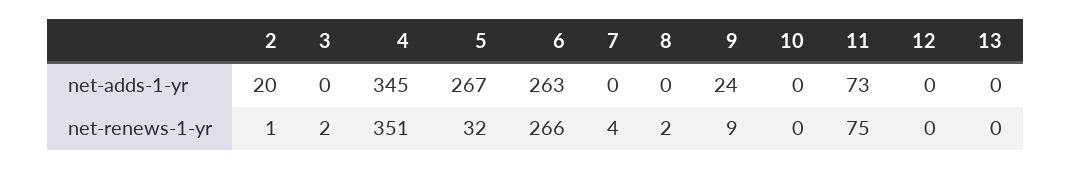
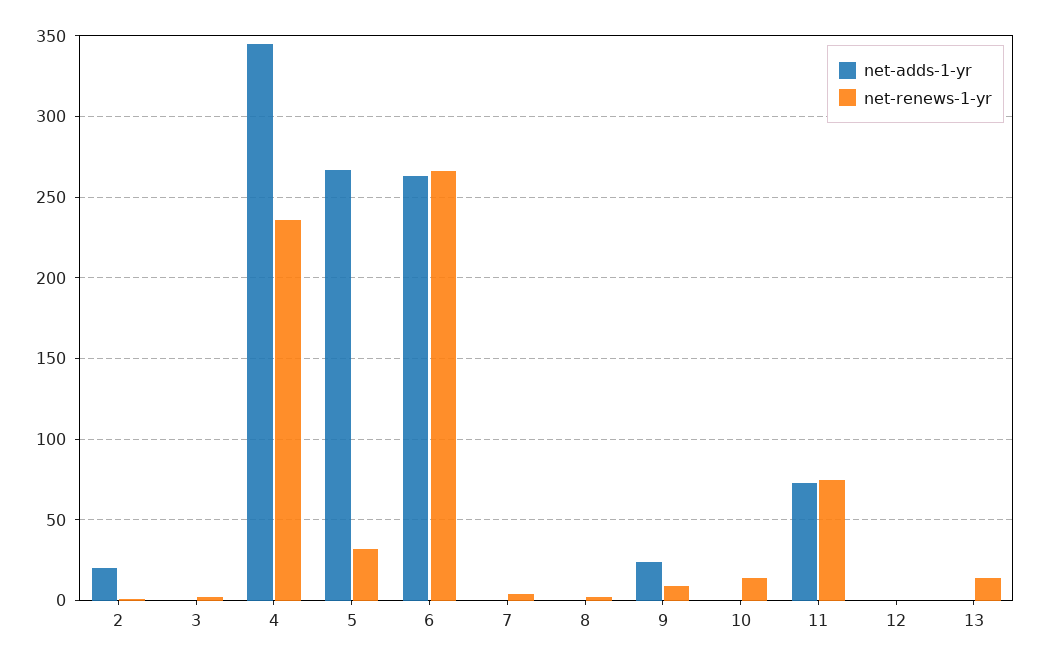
  {
    "net-adds-1-yr": {
      "2": 20,
      "3": 0,
      "4": 345,
      "5": 267,
      "6": 263,
      "7": 0,
      "8": 0,
      "9": 24,
      "10": 0,
      "11": 73,
      "12": 0,
      "13": 0
    },
    "net-renews-1-yr": {
      "2": 1,
      "3": 2,
-     "4": 351,
+     "4": 235,
      "5": 32,
      "6": 266,
      "7": 4,
      "8": 2,
      "9": 9,
-     "10": 0,
+     "10": 15,
      "11": 75,
      "12": 0,
-     "13": 0
+     "13": 15
    }
  }

